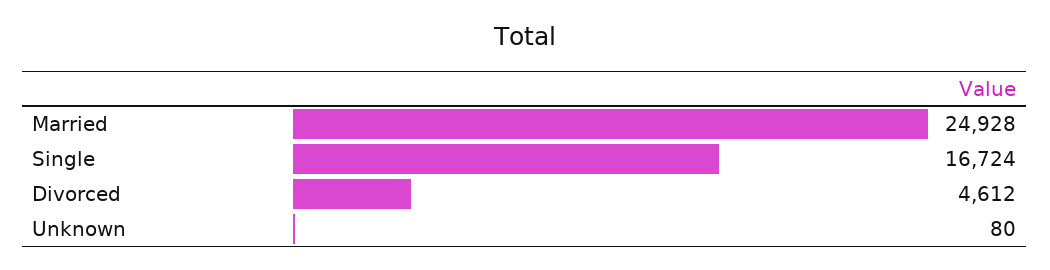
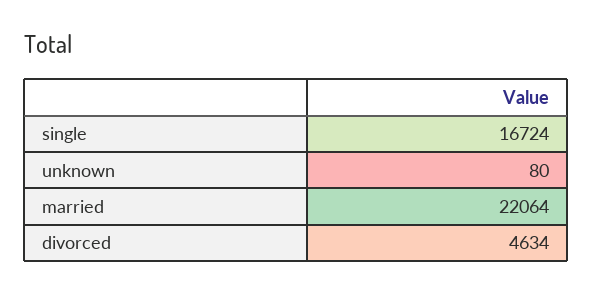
  {
-   "Married": 24928,
+   "Married": 22064,
    "Single": 16724,
-   "Divorced": 4612,
+   "Divorced": 4634,
    "Unknown": 80
  }

